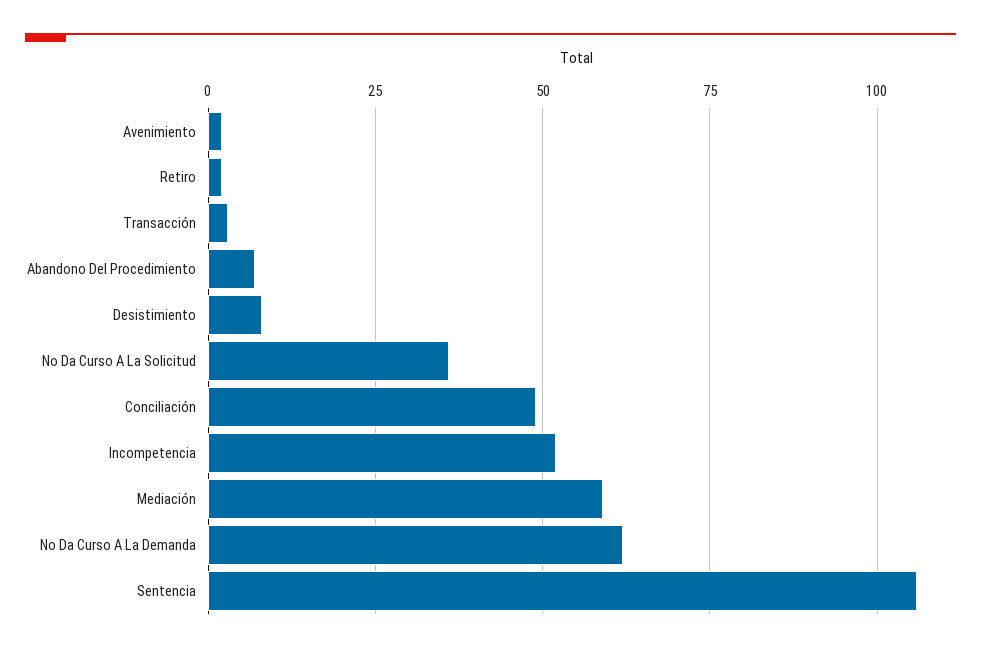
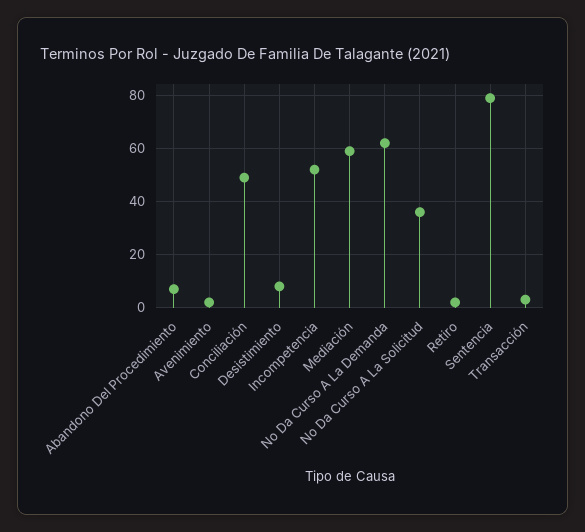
  {
    "Avenimiento": 0,
    "Retiro": 0,
    "Transacción": 5,
    "Abandono Del Procedimiento": 5,
    "Desistimiento": 10,
    "No Da Curso A La Solicitud": 35,
    "Conciliación": 50,
    "Incompetencia": 50,
    "Mediación": 60,
    "No Da Curso A La Demanda": 60,
-   "Sentencia": 105
+   "Sentencia": 80
  }

